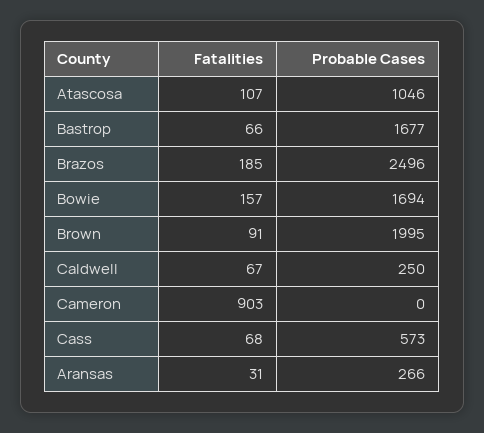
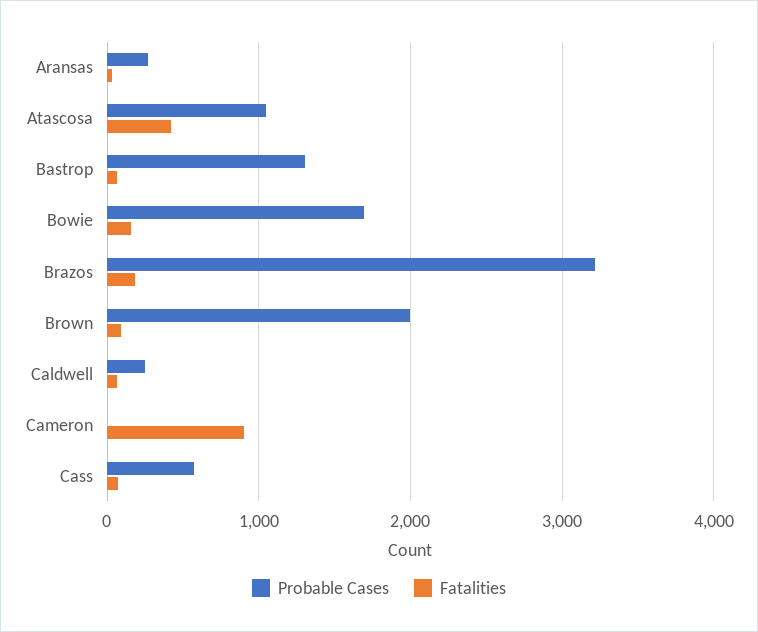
  {
    "Fatalities": {
-     "Atascosa": 107,
+     "Atascosa": 400,
      "Bastrop": 66,
      "Brazos": 185,
      "Bowie": 157,
      "Brown": 91,
      "Caldwell": 67,
      "Cameron": 903,
      "Cass": 68,
      "Aransas": 31
    },
    "Probable Cases": {
      "Atascosa": 1046,
-     "Bastrop": 1677,
+     "Bastrop": 1300,
-     "Brazos": 2496,
+     "Brazos": 3200,
      "Bowie": 1694,
      "Brown": 1995,
      "Caldwell": 250,
      "Cameron": 0,
      "Cass": 573,
      "Aransas": 266
    }
  }

